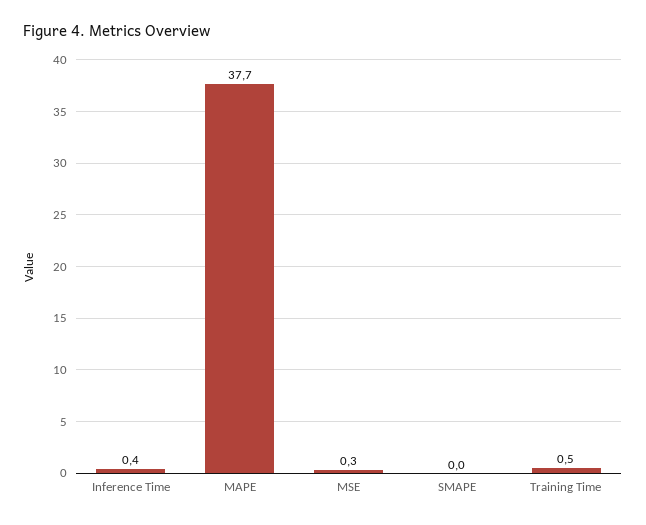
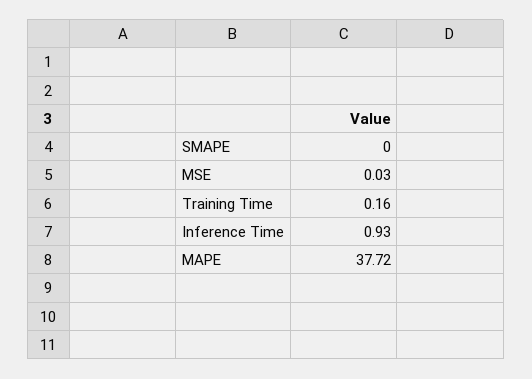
  {
-   "Inference Time": 0.4,
+   "Inference Time": 0.93,
    "MAPE": 37.72,
-   "MSE": 0.3,
+   "MSE": 0.03,
    "SMAPE": 0,
-   "Training Time": 0.5
+   "Training Time": 0.16
  }

